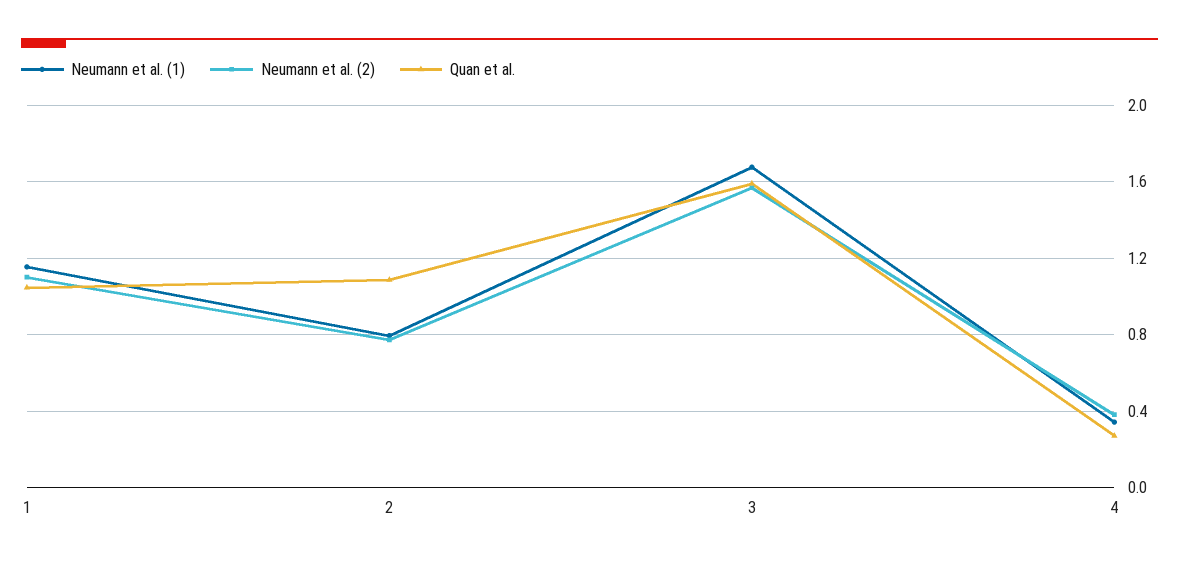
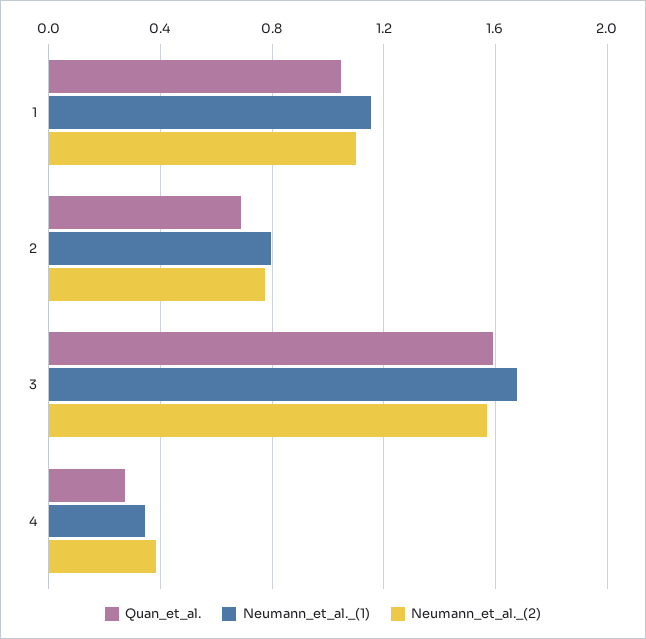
  {
    "Neumann et al. (1)": {
      "1": 1.15,
      "2": 0.8,
      "3": 1.7,
      "4": 0.35
    },
    "Neumann et al. (2)": {
      "1": 1.1,
      "2": 0.75,
      "3": 1.55,
      "4": 0.4
    },
    "Quan et al.": {
      "1": 1.05,
-     "2": 1.1,
+     "2": 0.7,
      "3": 1.6,
      "4": 0.25
    }
  }

